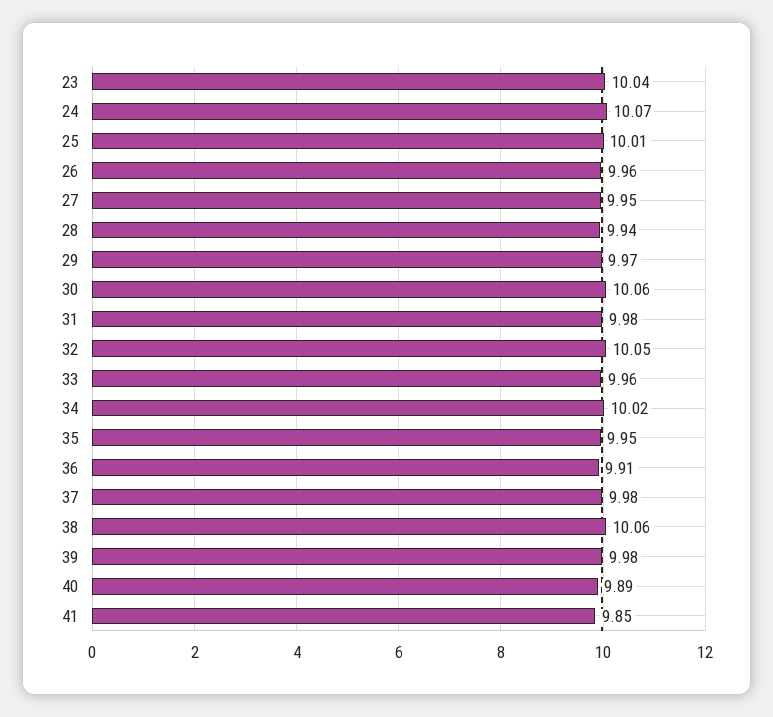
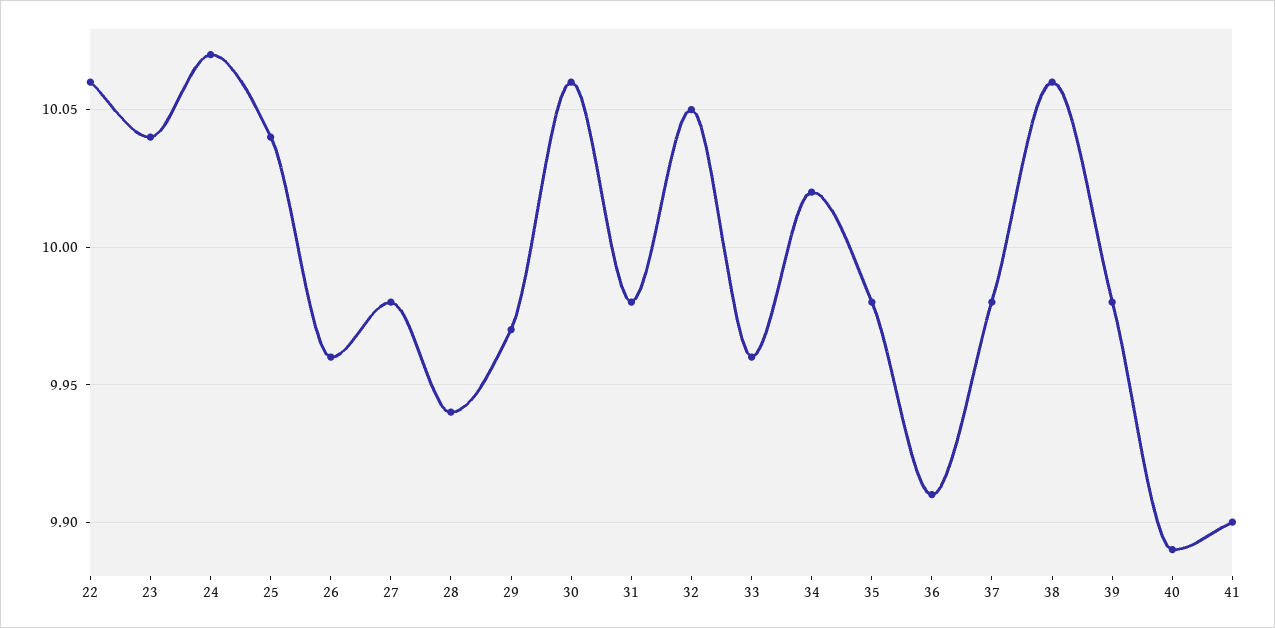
  {
    "23": 10.04,
    "24": 10.07,
-   "25": 10.01,
+   "25": 10.04,
    "26": 9.96,
-   "27": 9.95,
+   "27": 9.98,
    "28": 9.94,
    "29": 9.97,
    "30": 10.06,
    "31": 9.98,
    "32": 10.05,
    "33": 9.96,
    "34": 10.02,
-   "35": 9.95,
+   "35": 9.98,
    "36": 9.91,
    "37": 9.98,
    "38": 10.06,
    "39": 9.98,
    "40": 9.89,
-   "41": 9.85
+   "41": 9.9,
+   "22": 10.06
  }

